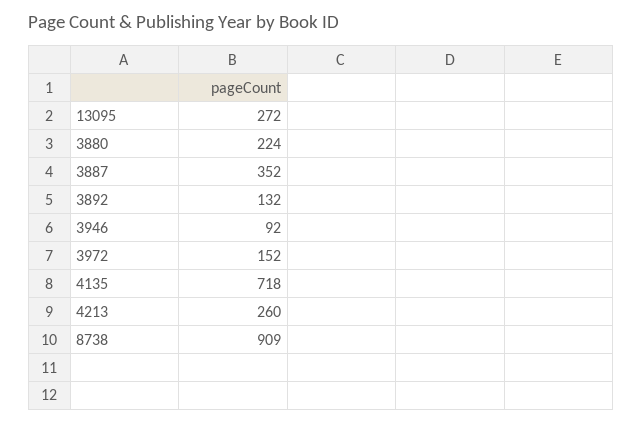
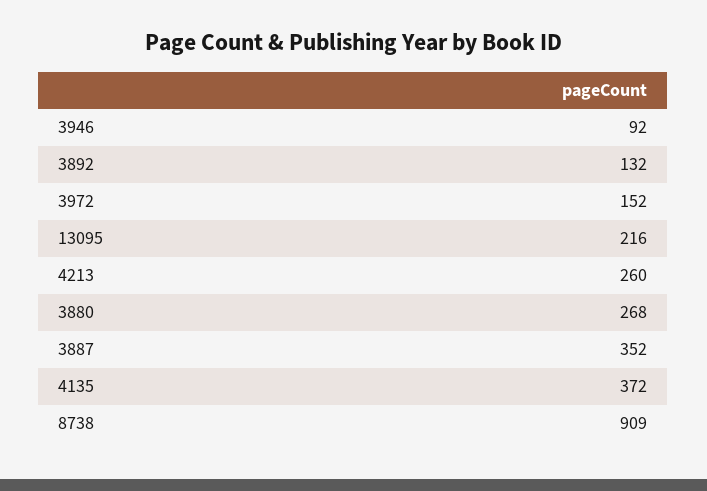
  {
-   "13095": 272,
+   "13095": 216,
-   "3880": 224,
+   "3880": 268,
    "3887": 352,
    "3892": 132,
    "3946": 92,
    "3972": 152,
-   "4135": 718,
+   "4135": 372,
    "4213": 260,
    "8738": 909
  }

